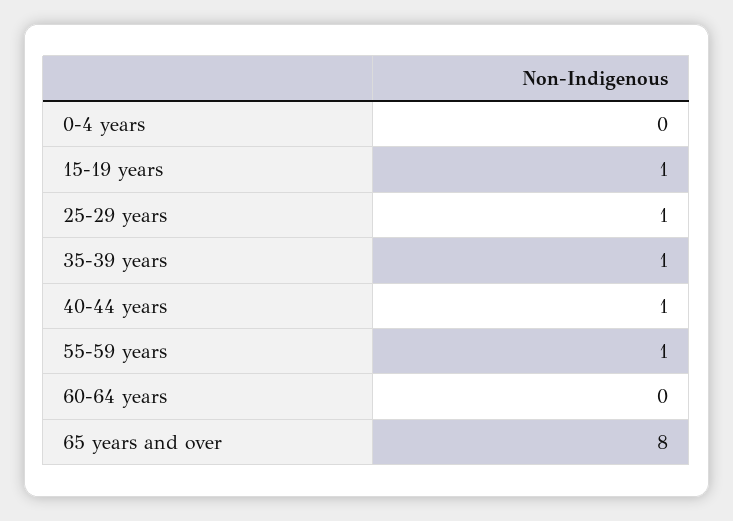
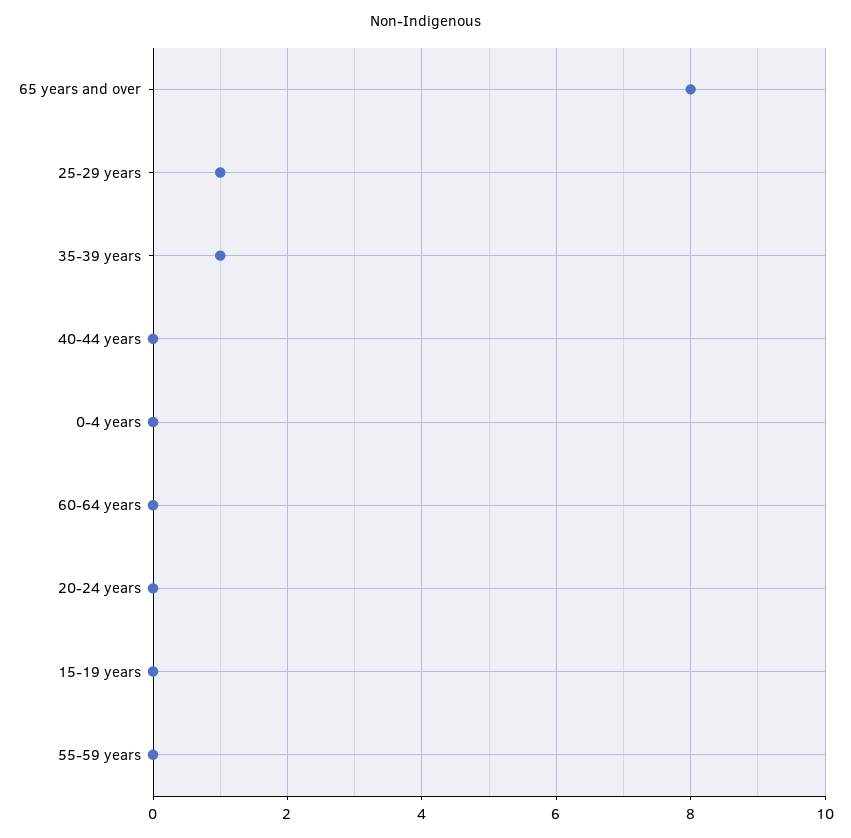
  {
    "0-4 years": 0,
-   "15-19 years": 1,
+   "15-19 years": 0,
    "25-29 years": 1,
    "35-39 years": 1,
-   "40-44 years": 1,
+   "40-44 years": 0,
-   "55-59 years": 1,
+   "55-59 years": 0,
    "60-64 years": 0,
-   "65 years and over": 8
+   "65 years and over": 8,
+   "20-24 years": 0
  }

